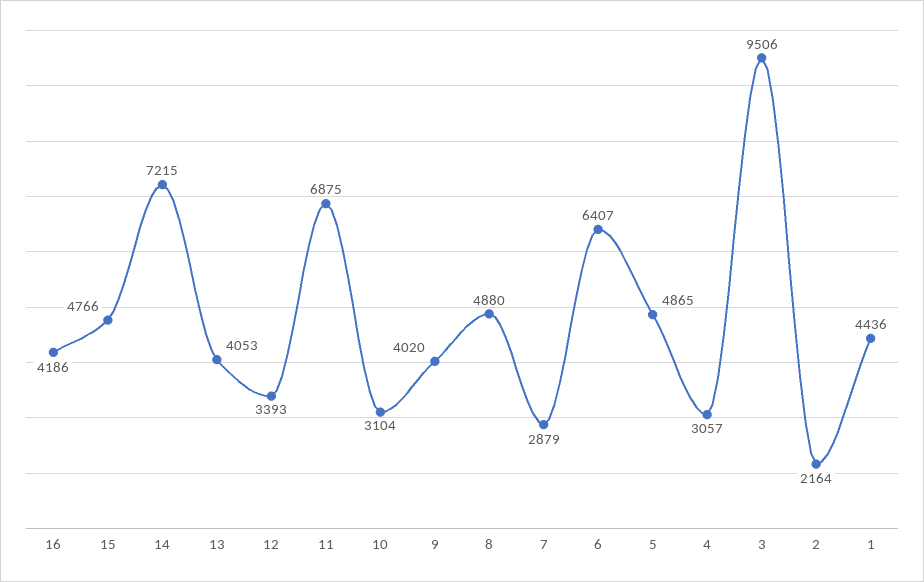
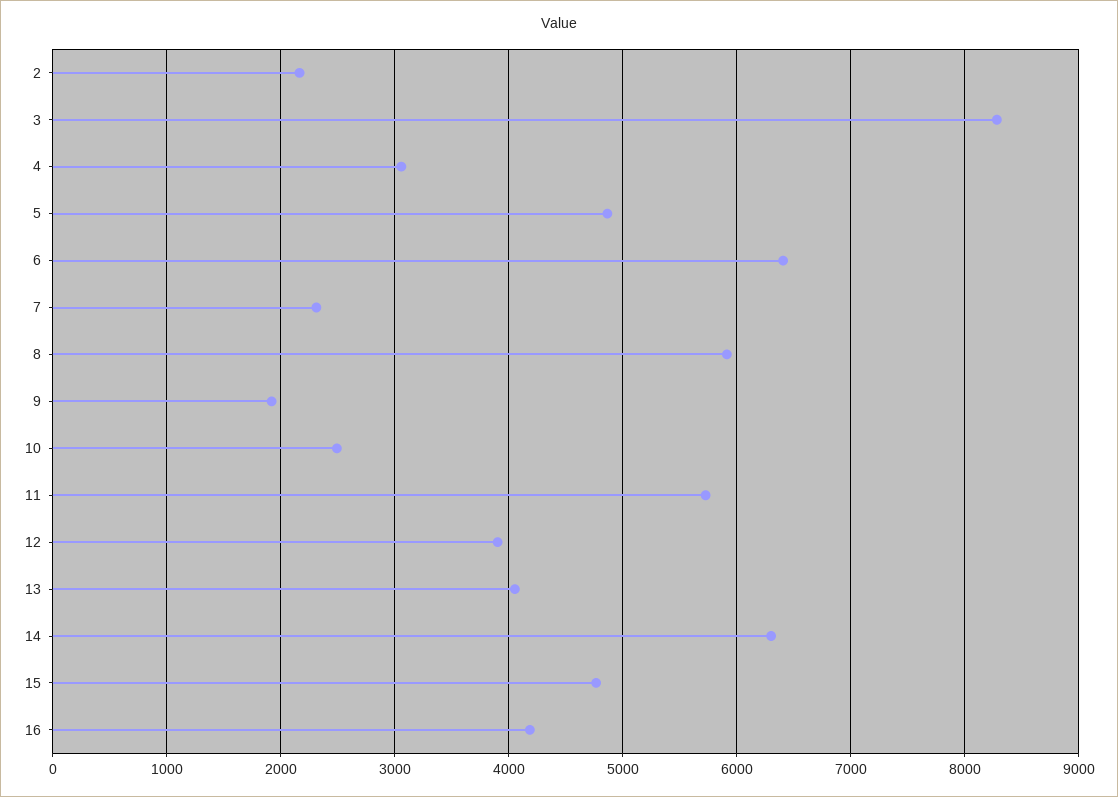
  {
    "16": 4186,
    "15": 4766,
-   "14": 7215,
+   "14": 6300,
    "13": 4053,
-   "12": 3393,
+   "12": 3900,
-   "11": 6875,
+   "11": 5700,
-   "10": 3104,
+   "10": 2500,
-   "9": 4020,
+   "9": 1900,
-   "8": 4880,
+   "8": 5900,
-   "7": 2879,
+   "7": 2300,
    "6": 6407,
    "5": 4865,
    "4": 3057,
-   "3": 9506,
+   "3": 8300,
-   "2": 2164,
+   "2": 2164
-   "1": 4436
  }

